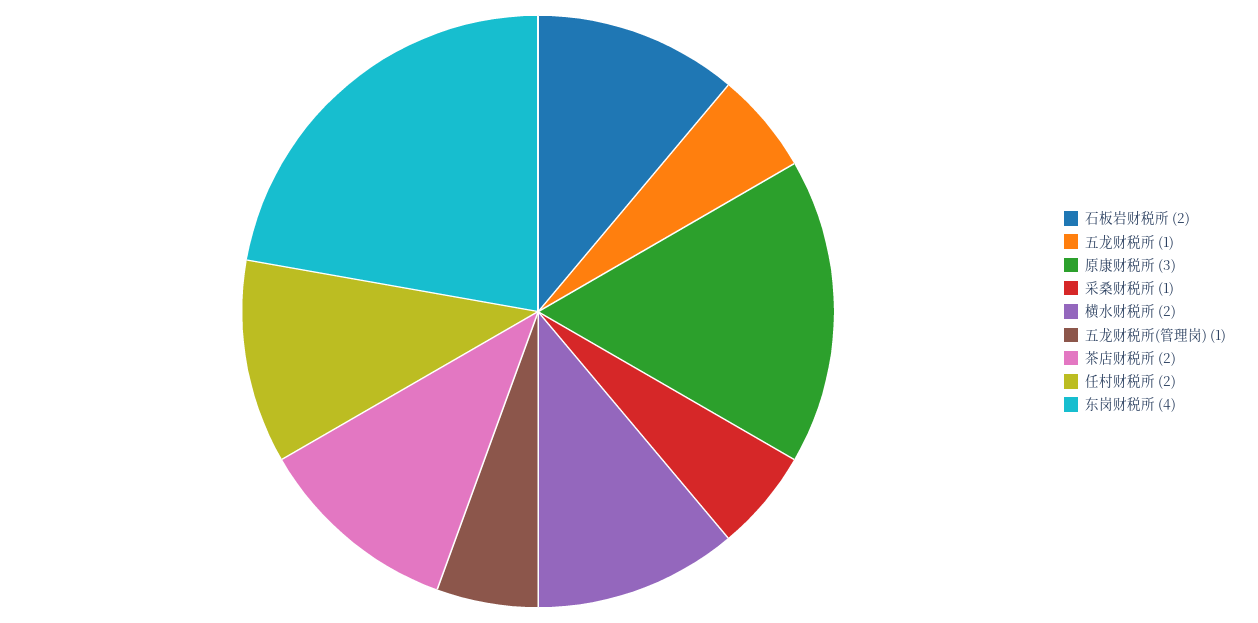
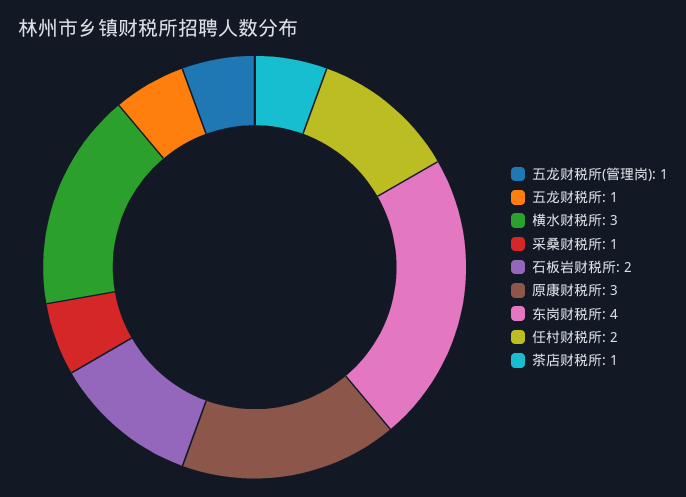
  {
    "石板岩财税所": 2,
    "五龙财税所": 1,
    "原康财税所": 3,
    "采桑财税所": 1,
-   "横水财税所": 2,
+   "横水财税所": 3,
    "五龙财税所(管理岗)": 1,
-   "茶店财税所": 2,
+   "茶店财税所": 1,
    "任村财税所": 2,
    "东岗财税所": 4
  }

